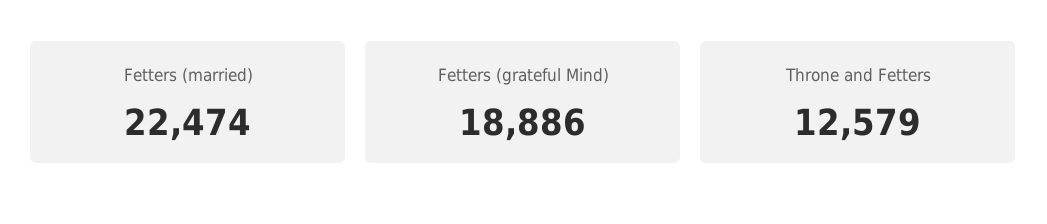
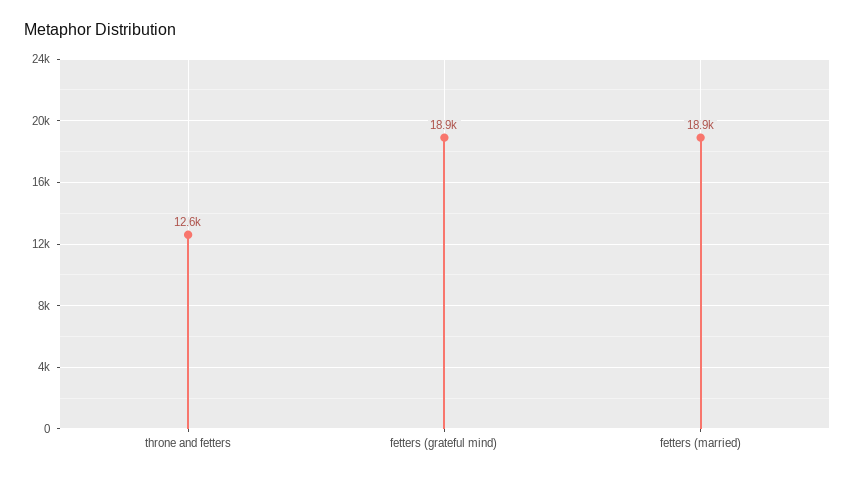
  {
-   "Fetters (married)": 22474,
+   "Fetters (married)": 18900,
    "Fetters (grateful Mind)": 18886,
    "Throne and Fetters": 12579
  }

